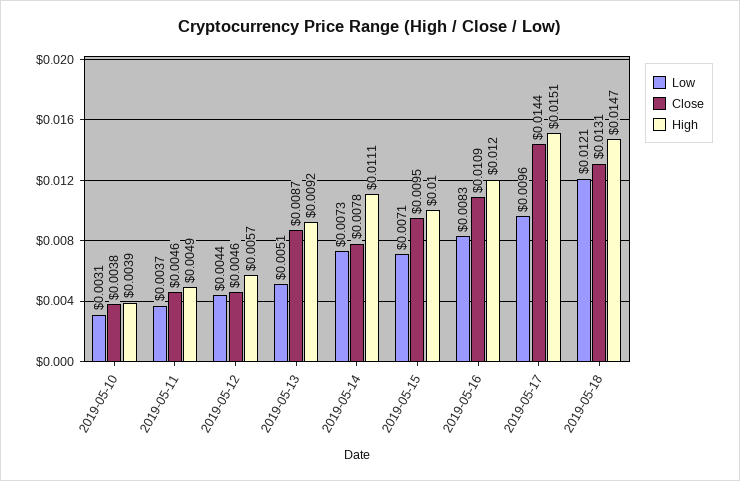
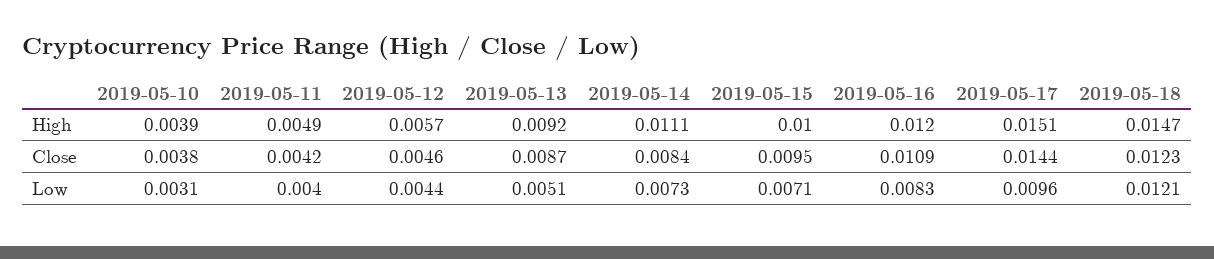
  {
    "Low": {
      "2019-05-10": 0.0031,
-     "2019-05-11": 0.0037,
+     "2019-05-11": 0.004,
      "2019-05-12": 0.0044,
      "2019-05-13": 0.0051,
      "2019-05-14": 0.0073,
      "2019-05-15": 0.0071,
      "2019-05-16": 0.0083,
      "2019-05-17": 0.0096,
      "2019-05-18": 0.0121
    },
    "Close": {
      "2019-05-10": 0.0038,
-     "2019-05-11": 0.0046,
+     "2019-05-11": 0.0042,
      "2019-05-12": 0.0046,
      "2019-05-13": 0.0087,
-     "2019-05-14": 0.0078,
+     "2019-05-14": 0.0084,
      "2019-05-15": 0.0095,
      "2019-05-16": 0.0109,
      "2019-05-17": 0.0144,
-     "2019-05-18": 0.0131
+     "2019-05-18": 0.0123
    },
    "High": {
      "2019-05-10": 0.0039,
      "2019-05-11": 0.0049,
      "2019-05-12": 0.0057,
      "2019-05-13": 0.0092,
      "2019-05-14": 0.0111,
      "2019-05-15": 0.01,
      "2019-05-16": 0.012,
      "2019-05-17": 0.0151,
      "2019-05-18": 0.0147
    }
  }

